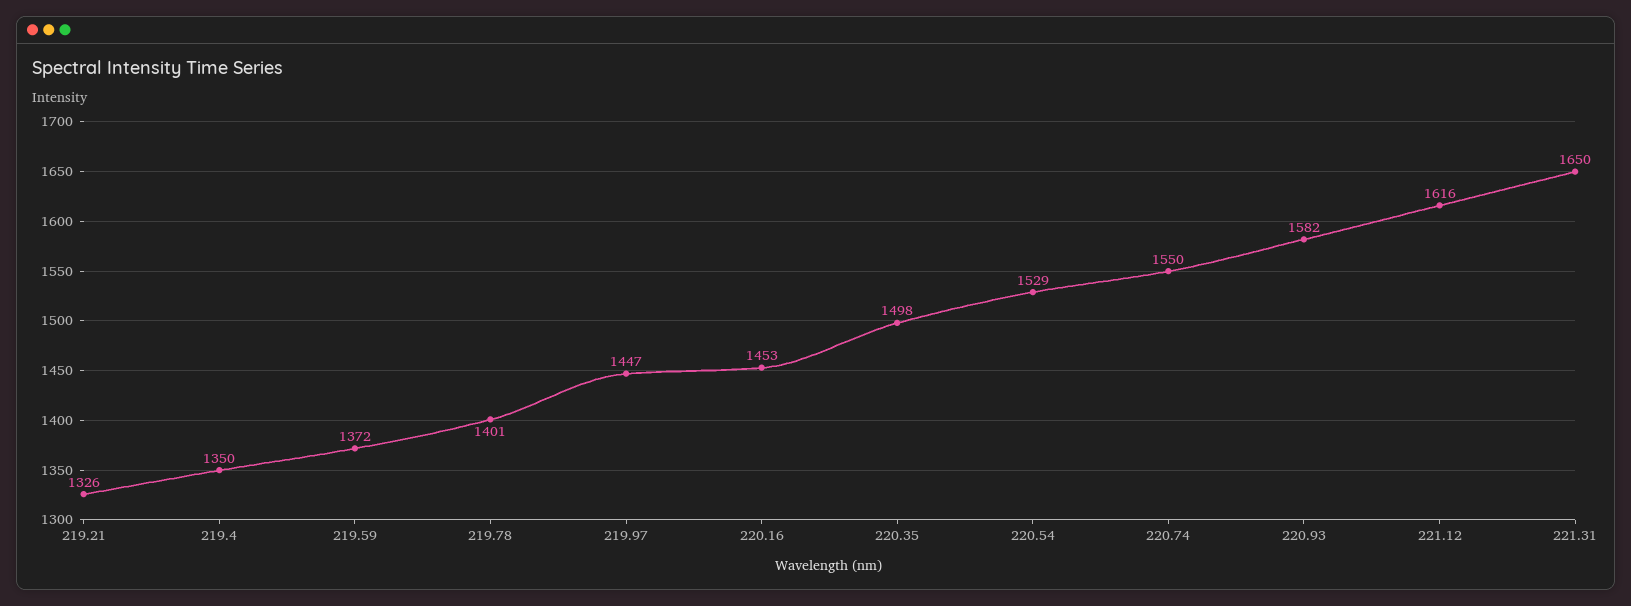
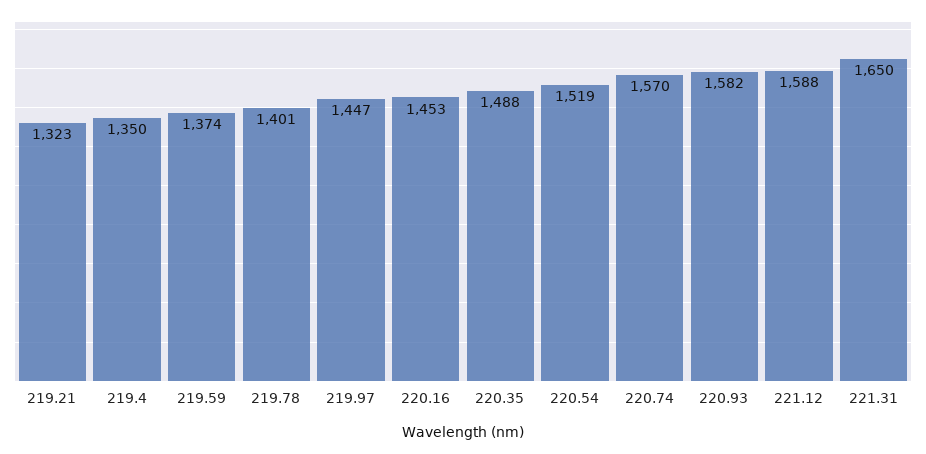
  {
-   "219.21": 1326,
+   "219.21": 1323,
    "219.4": 1350,
-   "219.59": 1372,
+   "219.59": 1374,
    "219.78": 1401,
    "219.97": 1447,
    "220.16": 1453,
-   "220.35": 1498,
+   "220.35": 1488,
-   "220.54": 1529,
+   "220.54": 1519,
-   "220.74": 1550,
+   "220.74": 1570,
    "220.93": 1582,
-   "221.12": 1616,
+   "221.12": 1588,
    "221.31": 1650
  }

